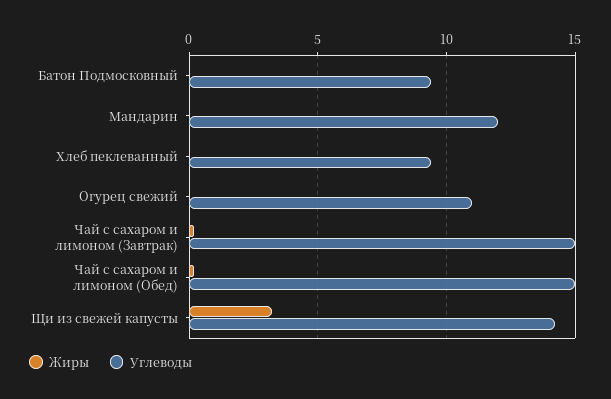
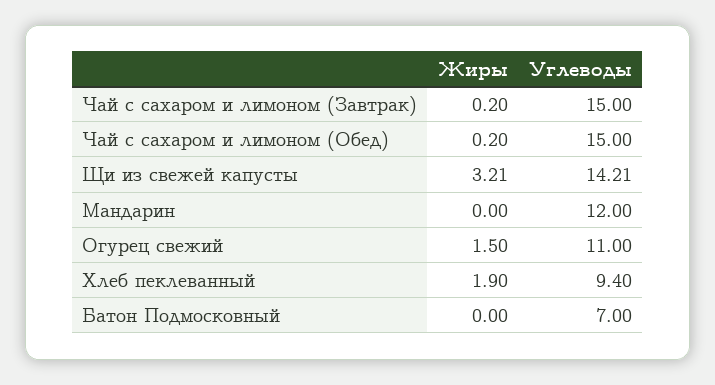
  {
    "Жиры": {
      "Батон Подмосковный": 0,
      "Мандарин": 0,
-     "Хлеб пеклеванный": 0,
+     "Хлеб пеклеванный": 1.9,
-     "Огурец свежий": 0,
+     "Огурец свежий": 1.5,
      "Чай с сахаром и лимоном (Завтрак)": 0.2,
      "Чай с сахаром и лимоном (Обед)": 0.2,
      "Щи из свежей капусты": 3.21
    },
    "Углеводы": {
-     "Батон Подмосковный": 9.5,
+     "Батон Подмосковный": 7,
      "Мандарин": 12,
      "Хлеб пеклеванный": 9.4,
      "Огурец свежий": 11,
      "Чай с сахаром и лимоном (Завтрак)": 15,
      "Чай с сахаром и лимоном (Обед)": 15,
      "Щи из свежей капусты": 14.21
    }
  }

